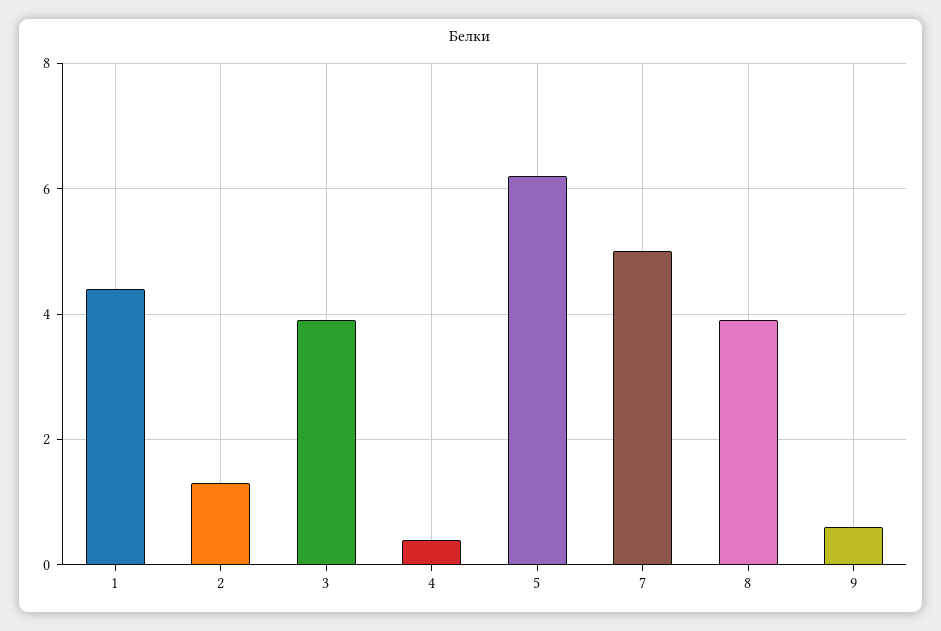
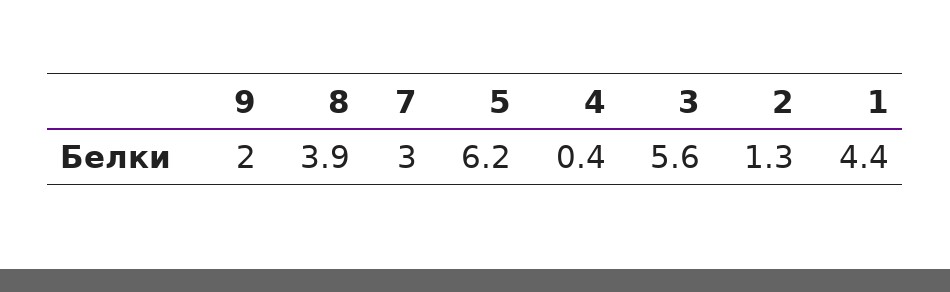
  {
    "1": 4.4,
    "2": 1.3,
-   "3": 4,
+   "3": 5.6,
    "4": 0.4,
    "5": 6.2,
-   "7": 5,
+   "7": 3,
    "8": 3.9,
-   "9": 0.5
+   "9": 2
  }

